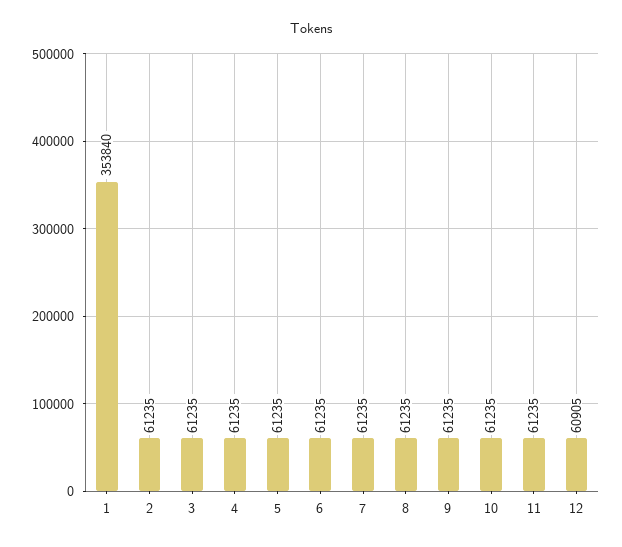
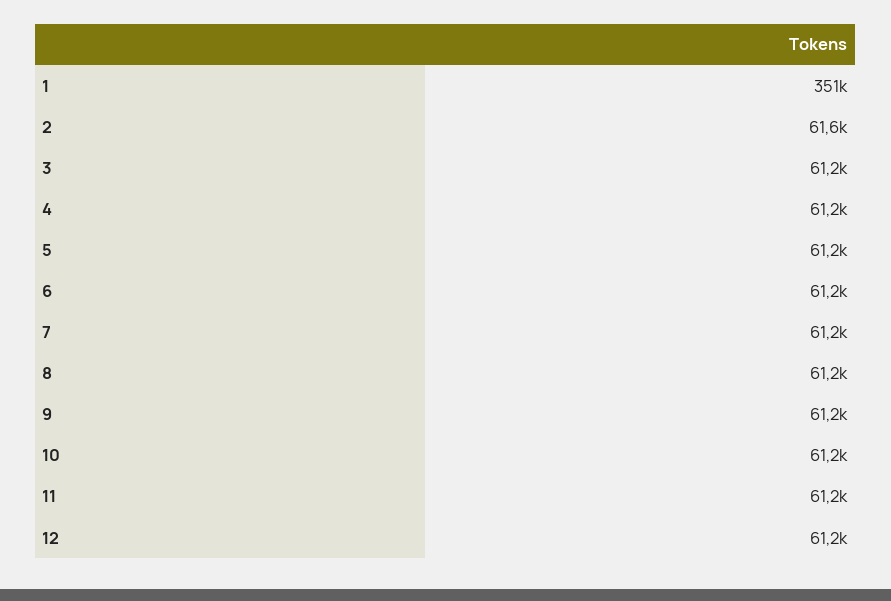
  {
-   "1": 353840,
+   "1": 351000,
-   "2": 61235,
+   "2": 61600,
    "3": 61235,
    "4": 61235,
    "5": 61235,
    "6": 61235,
    "7": 61235,
    "8": 61235,
    "9": 61235,
    "10": 61235,
    "11": 61235,
-   "12": 60905
+   "12": 61200
  }

